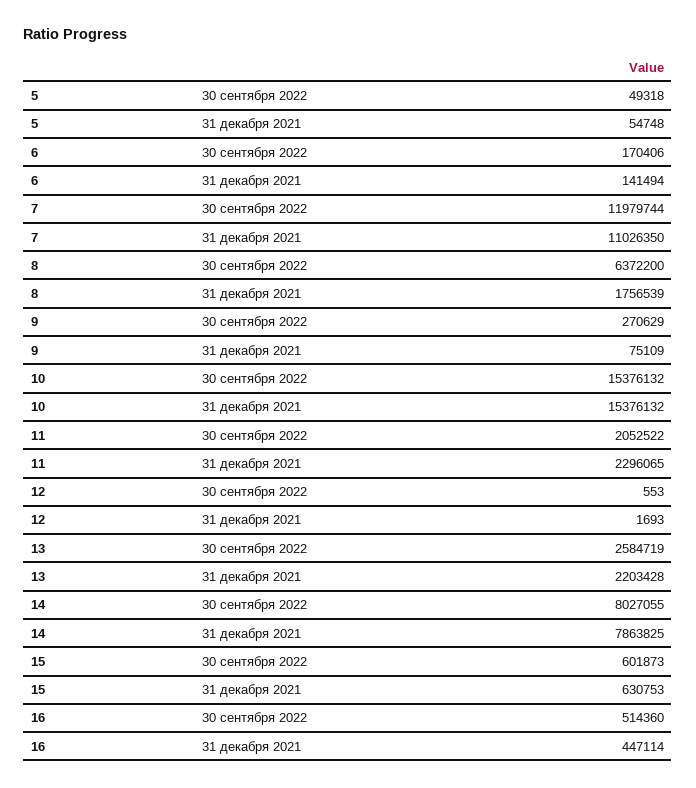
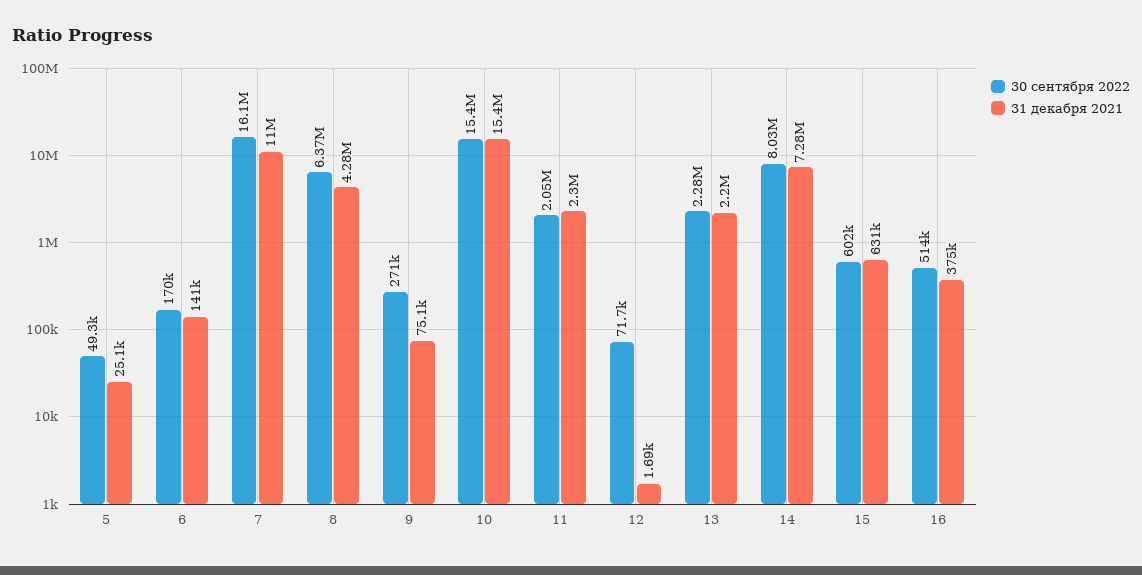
  {
    "30 сентября 2022": {
      "5": 49318,
      "6": 170406,
-     "7": 11979744,
+     "7": 16100000,
      "8": 6372200,
      "9": 270629,
      "10": 15376132,
      "11": 2052522,
-     "12": 553,
+     "12": 71700,
-     "13": 2584719,
+     "13": 2280000,
      "14": 8027055,
      "15": 601873,
      "16": 514360
    },
    "31 декабря 2021": {
-     "5": 54748,
+     "5": 25100,
      "6": 141494,
      "7": 11026350,
-     "8": 1756539,
+     "8": 4280000,
      "9": 75109,
      "10": 15376132,
      "11": 2296065,
      "12": 1693,
      "13": 2203428,
-     "14": 7863825,
+     "14": 7280000,
      "15": 630753,
-     "16": 447114
+     "16": 375000
    }
  }

